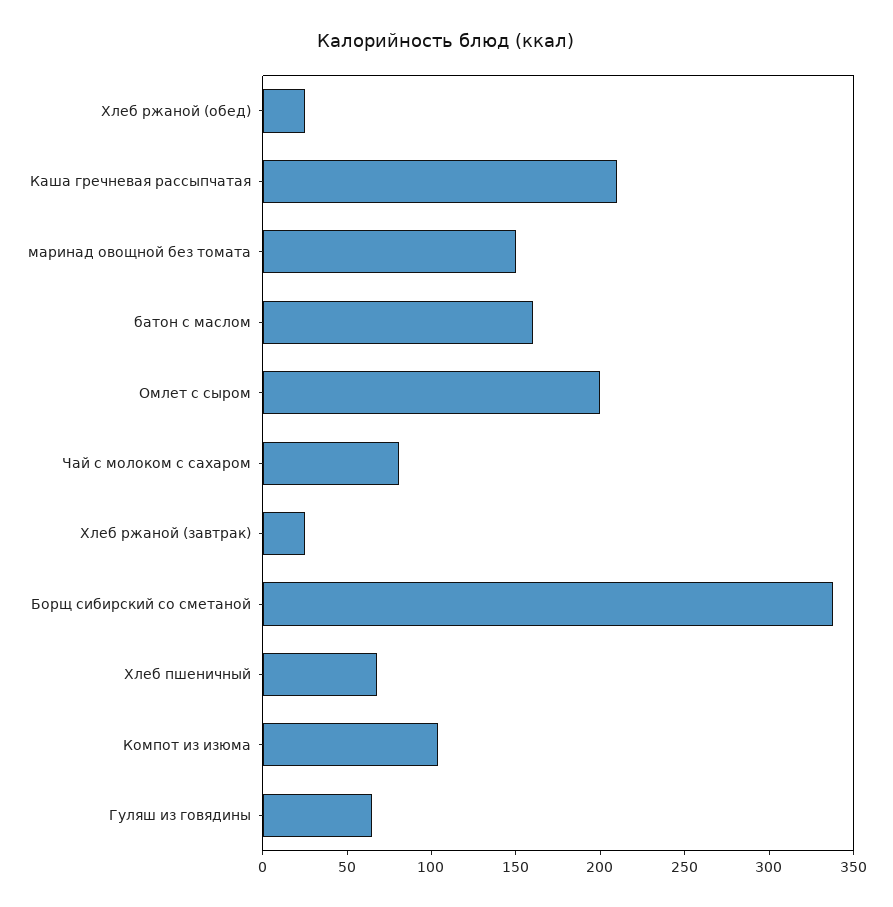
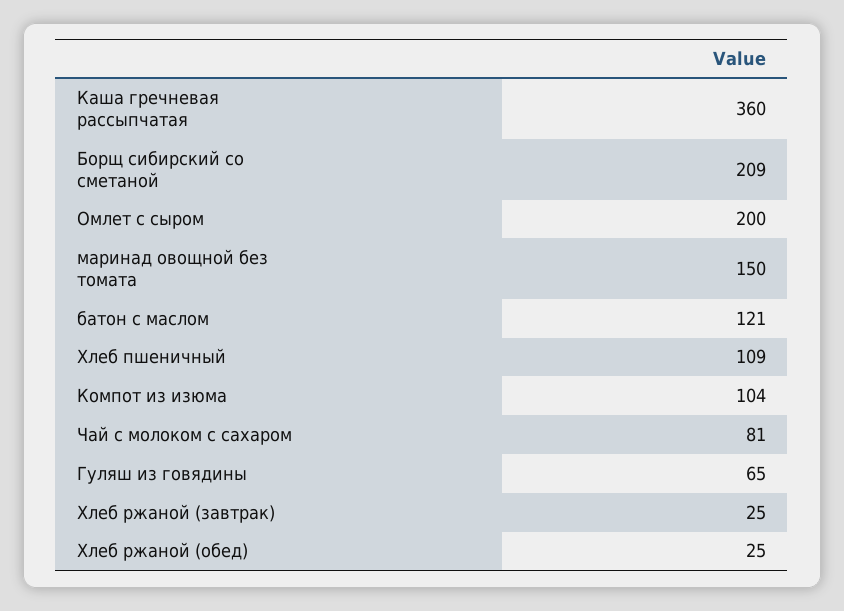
  {
    "Хлеб ржаной (обед)": 25,
-   "Каша гречневая рассыпчатая": 210,
+   "Каша гречневая рассыпчатая": 360,
    "маринад овощной без томата": 150,
-   "батон с маслом": 160,
+   "батон с маслом": 121,
    "Омлет с сыром": 200,
    "Чай с молоком с сахаром": 81,
    "Хлеб ржаной (завтрак)": 25,
-   "Борщ сибирский со сметаной": 340,
+   "Борщ сибирский со сметаной": 209,
-   "Хлеб пшеничный": 70,
+   "Хлеб пшеничный": 109,
    "Компот из изюма": 104,
    "Гуляш из говядины": 65
  }

